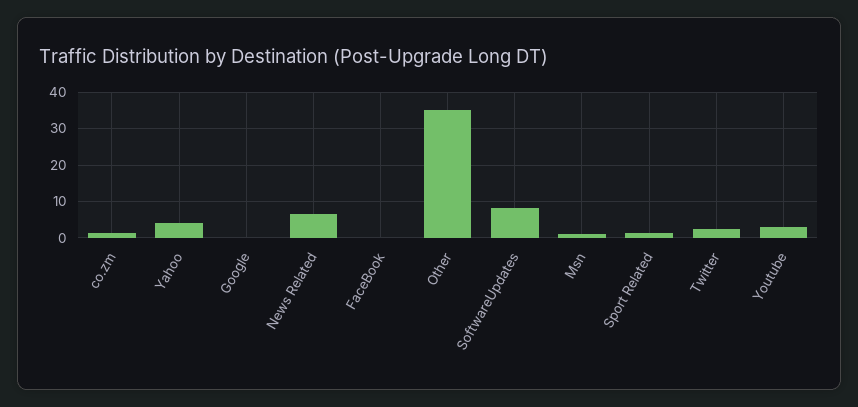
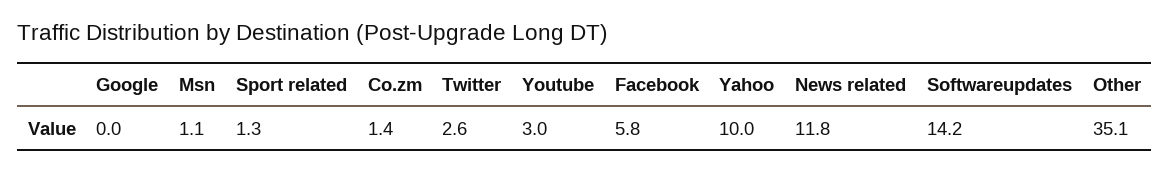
  {
    "co.zm": 1.4,
-   "Yahoo": 4,
+   "Yahoo": 10,
    "Google": 0,
-   "News Related": 6,
+   "News Related": 11.8,
-   "FaceBook": 0,
+   "FaceBook": 5.8,
    "Other": 35.1,
-   "SoftwareUpdates": 8,
+   "SoftwareUpdates": 14.2,
    "Msn": 1.1,
    "Sport Related": 1.3,
    "Twitter": 2.6,
    "Youtube": 3
  }

